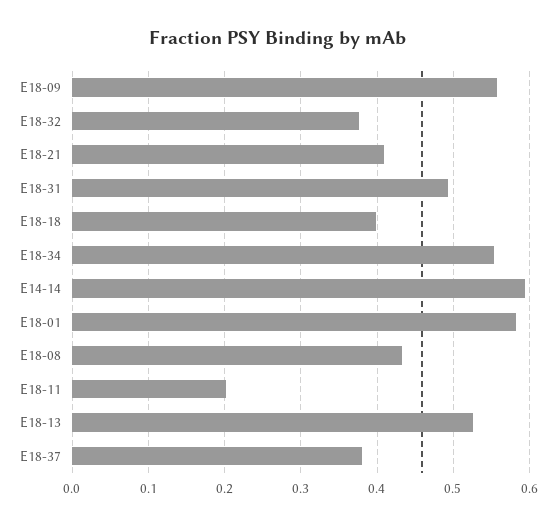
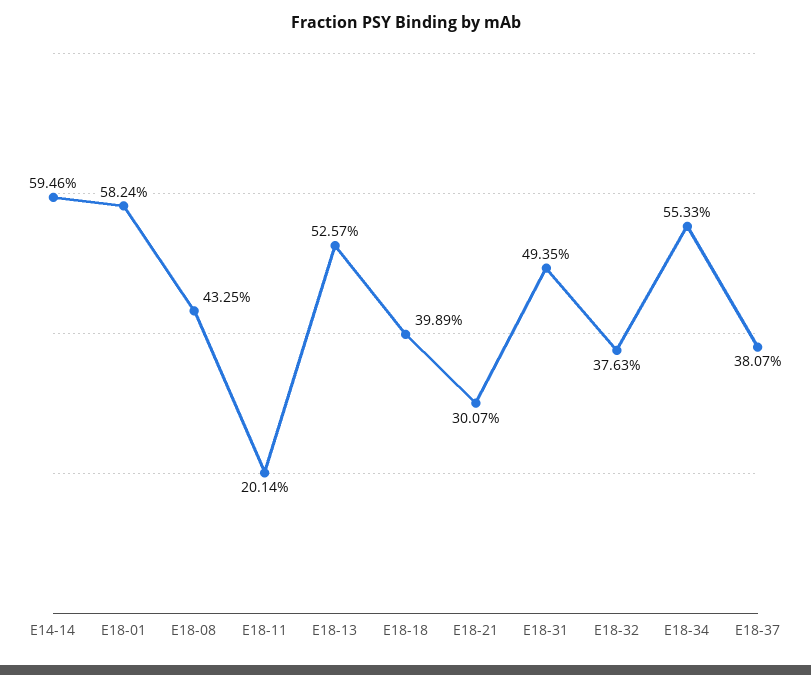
  {
-   "E18-09": 0.56,
    "E18-32": 0.3763,
-   "E18-21": 0.41,
+   "E18-21": 0.3007,
    "E18-31": 0.4935,
    "E18-18": 0.3989,
    "E18-34": 0.5533,
    "E14-14": 0.5946,
    "E18-01": 0.5824,
    "E18-08": 0.4325,
    "E18-11": 0.2014,
    "E18-13": 0.5257,
    "E18-37": 0.3807
  }

